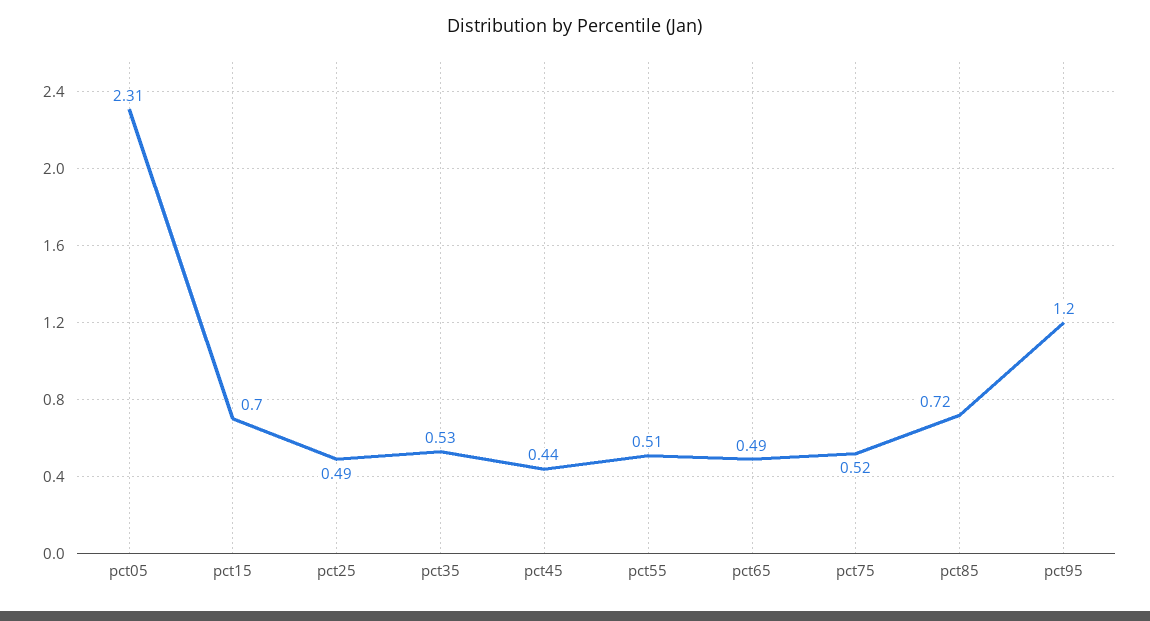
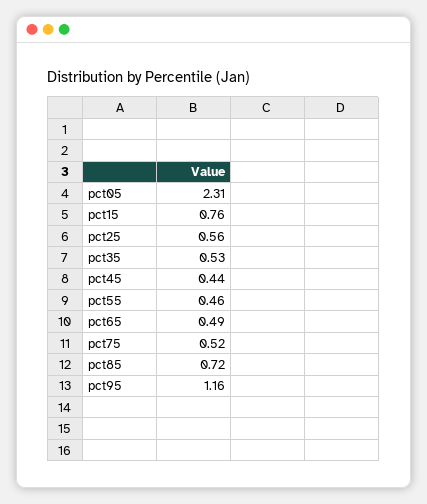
  {
    "pct05": 2.31,
-   "pct15": 0.7,
+   "pct15": 0.76,
-   "pct25": 0.49,
+   "pct25": 0.56,
    "pct35": 0.53,
    "pct45": 0.44,
-   "pct55": 0.51,
+   "pct55": 0.46,
    "pct65": 0.49,
    "pct75": 0.52,
    "pct85": 0.72,
-   "pct95": 1.2
+   "pct95": 1.16
  }

